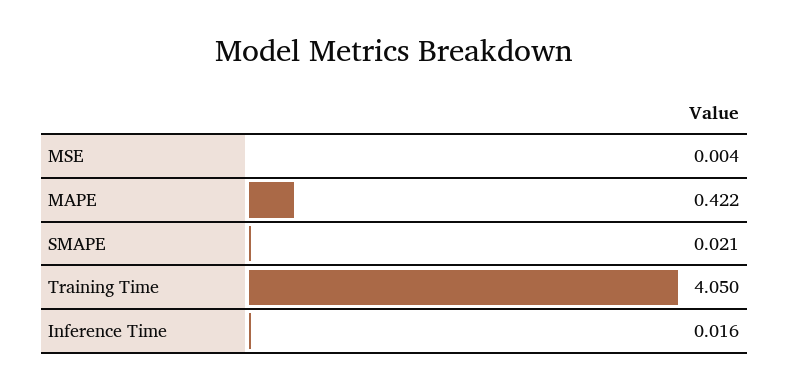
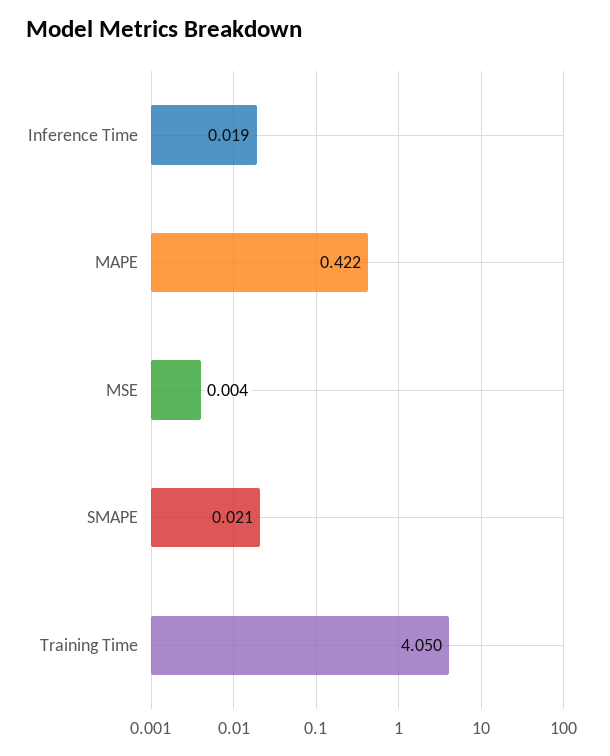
  {
    "MSE": 0.004,
    "MAPE": 0.422,
    "SMAPE": 0.021,
    "Training Time": 4.05,
-   "Inference Time": 0.016
+   "Inference Time": 0.019
  }

